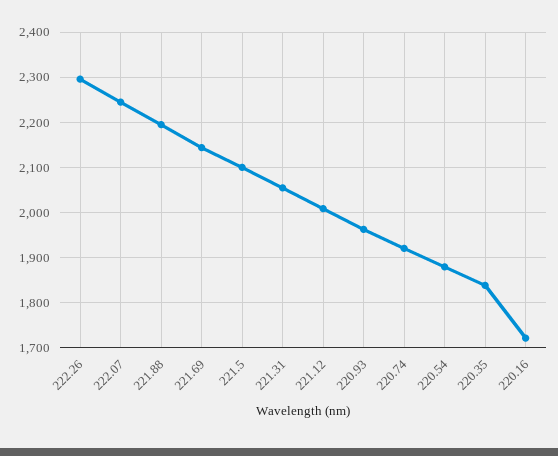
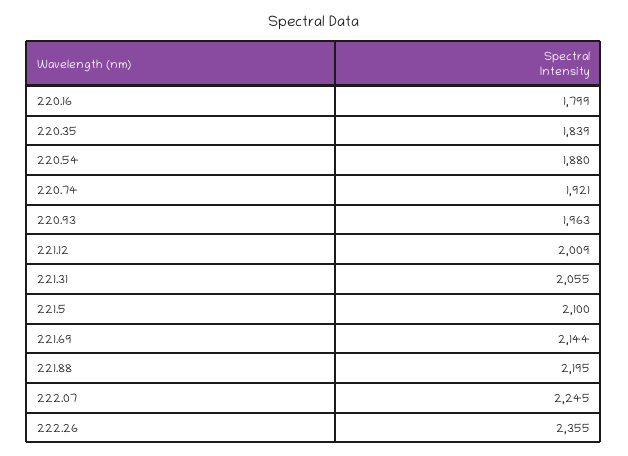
  {
-   "222.26": 2300,
+   "222.26": 2355,
    "222.07": 2245,
    "221.88": 2195,
    "221.69": 2144,
    "221.5": 2100,
    "221.31": 2055,
    "221.12": 2009,
    "220.93": 1963,
    "220.74": 1921,
    "220.54": 1880,
    "220.35": 1839,
-   "220.16": 1720
+   "220.16": 1799
  }

